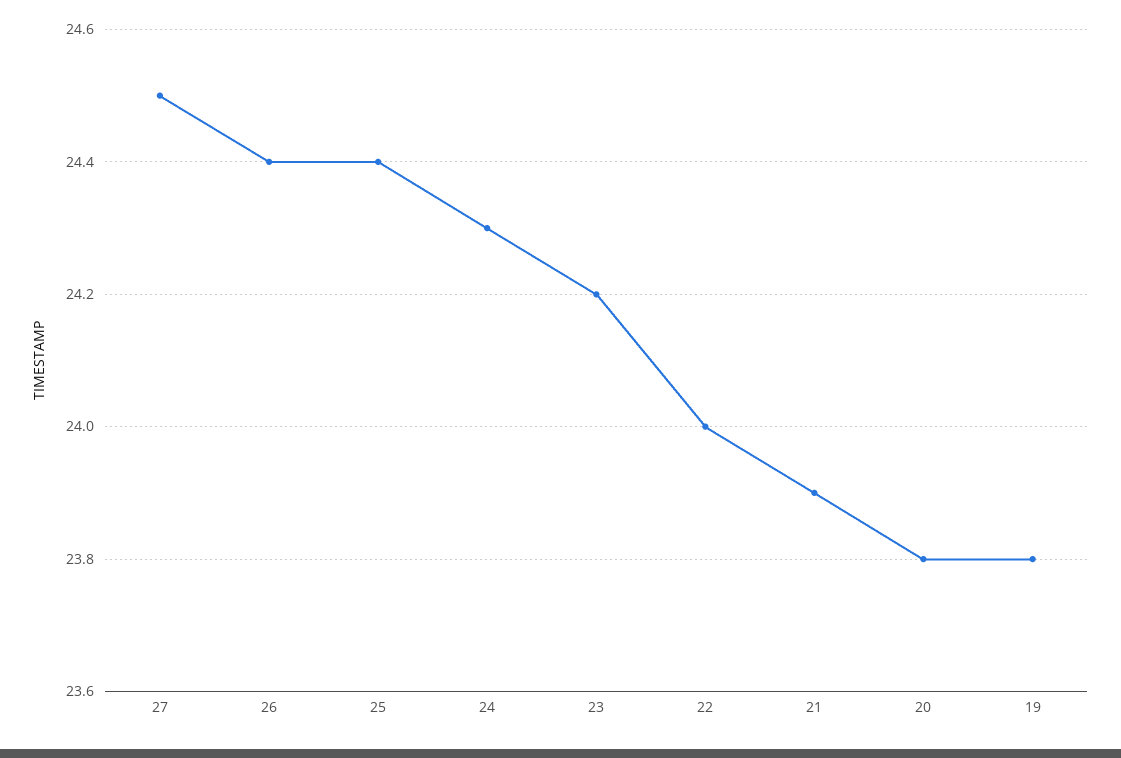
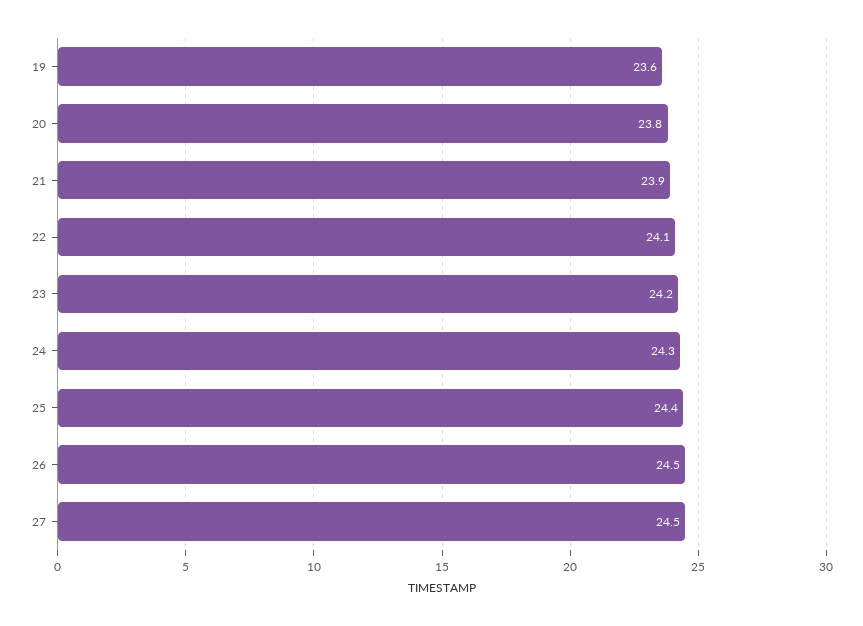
  {
    "27": 24.5,
-   "26": 24.4,
+   "26": 24.5,
    "25": 24.4,
    "24": 24.3,
    "23": 24.2,
-   "22": 24,
+   "22": 24.1,
    "21": 23.9,
    "20": 23.8,
-   "19": 23.8
+   "19": 23.6
  }

